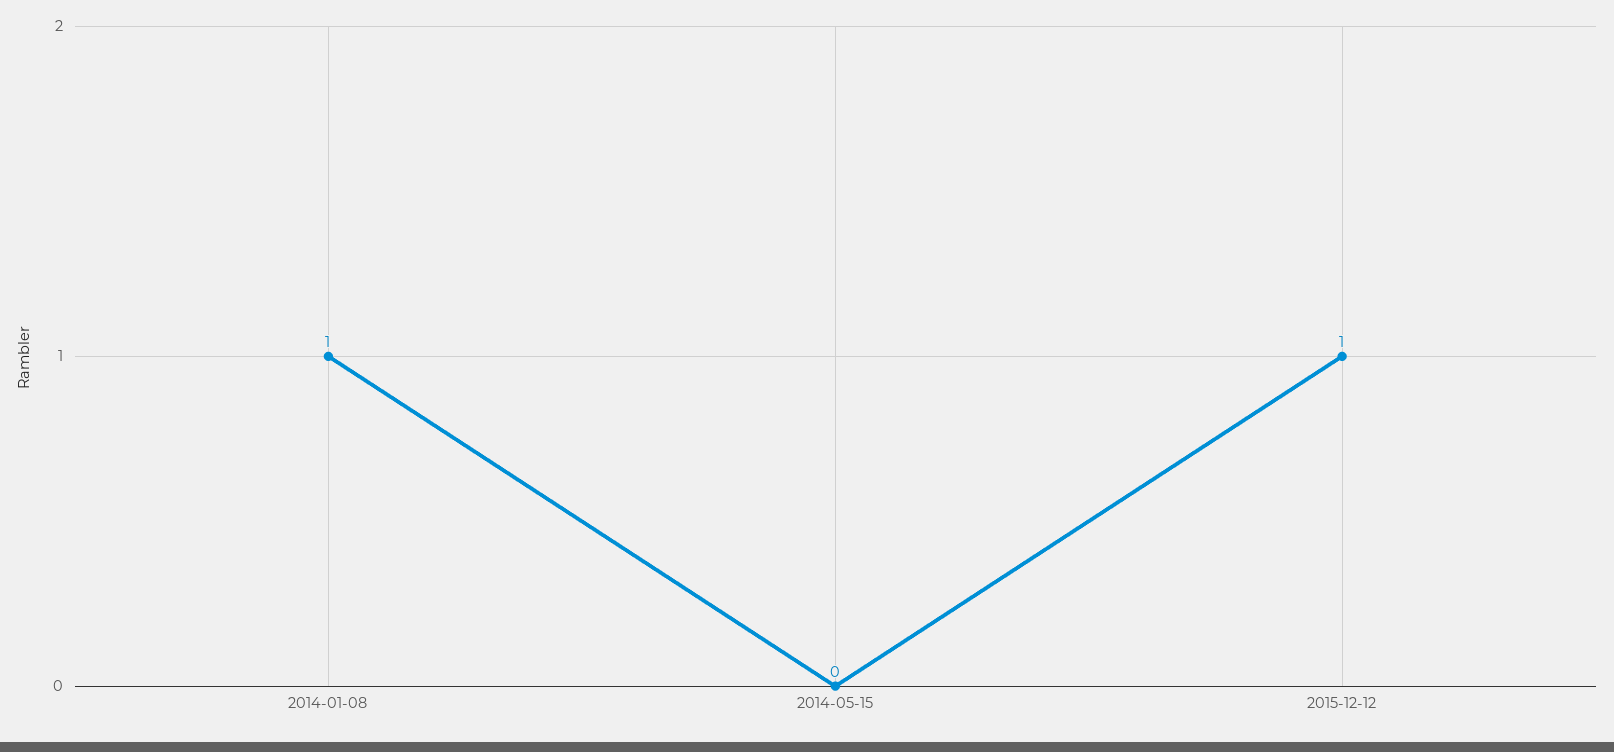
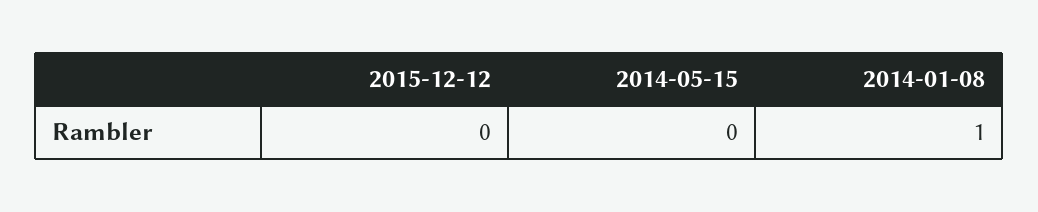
  {
    "2014-01-08": 1,
    "2014-05-15": 0,
-   "2015-12-12": 1
+   "2015-12-12": 0
  }

